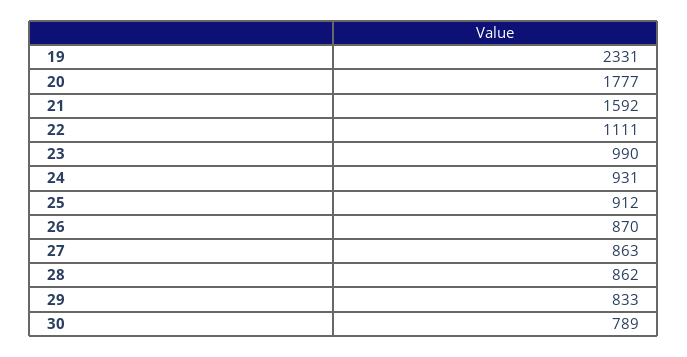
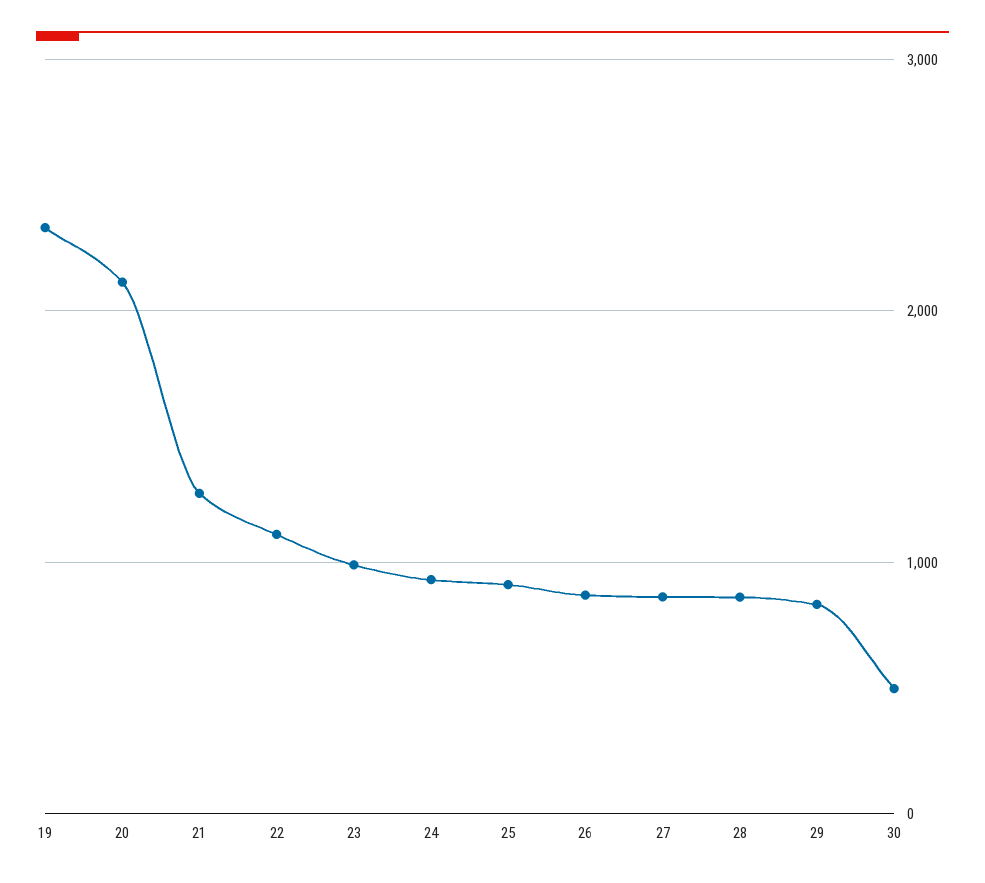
  {
    "19": 2331,
-   "20": 1777,
+   "20": 2100,
-   "21": 1592,
+   "21": 1300,
    "22": 1111,
    "23": 990,
    "24": 931,
    "25": 912,
    "26": 870,
    "27": 863,
    "28": 862,
    "29": 833,
-   "30": 789
+   "30": 500
  }

